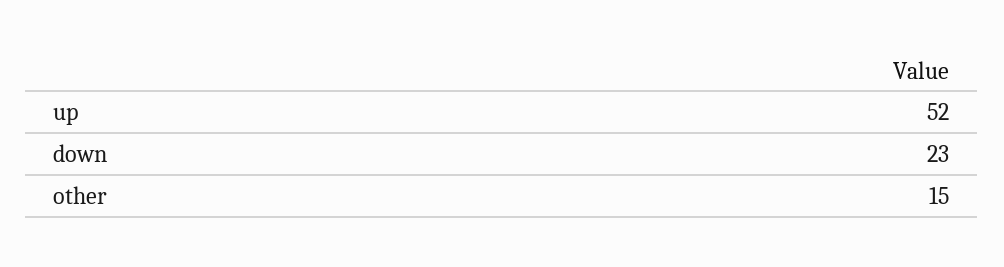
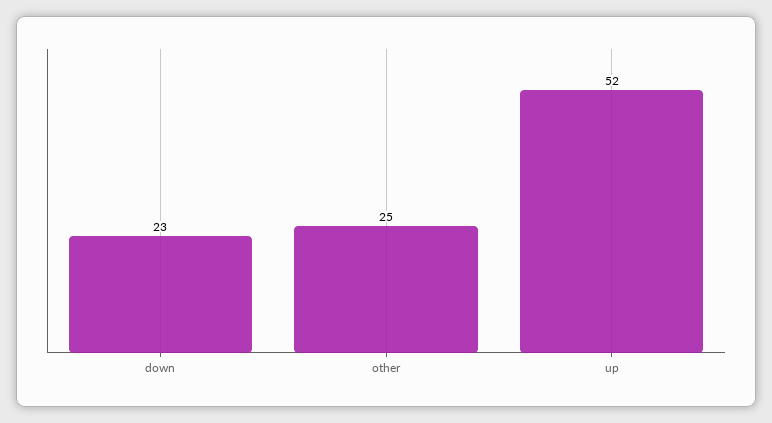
  {
    "up": 52,
    "down": 23,
-   "other": 15
+   "other": 25
  }

